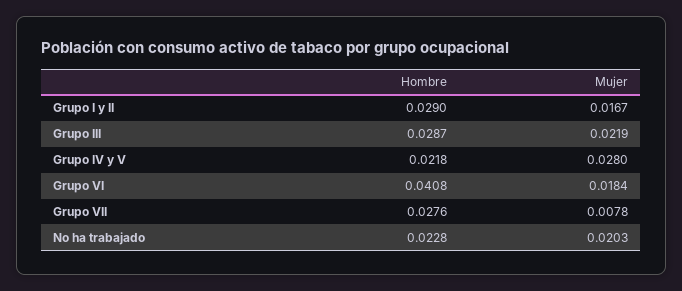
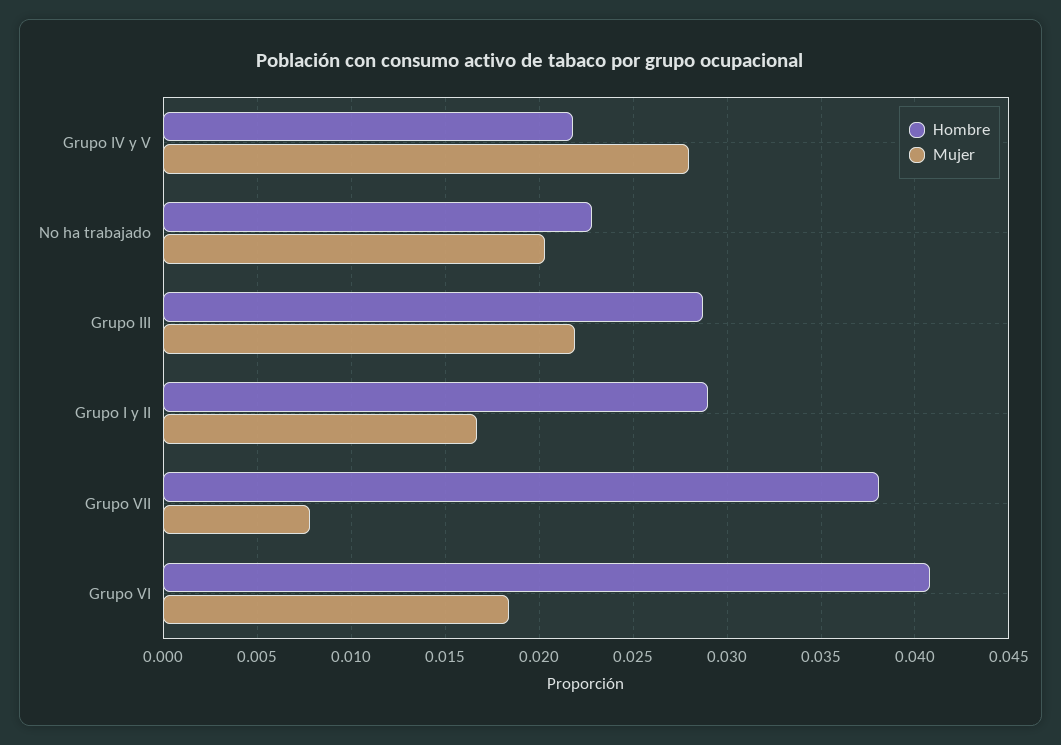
  {
    "Hombre": {
      "Grupo I y II": 0.029,
      "Grupo III": 0.0287,
      "Grupo IV y V": 0.0218,
      "Grupo VI": 0.0408,
-     "Grupo VII": 0.0276,
+     "Grupo VII": 0.038,
      "No ha trabajado": 0.0228
    },
    "Mujer": {
      "Grupo I y II": 0.0167,
      "Grupo III": 0.0219,
      "Grupo IV y V": 0.028,
      "Grupo VI": 0.0184,
      "Grupo VII": 0.0078,
      "No ha trabajado": 0.0203
    }
  }

